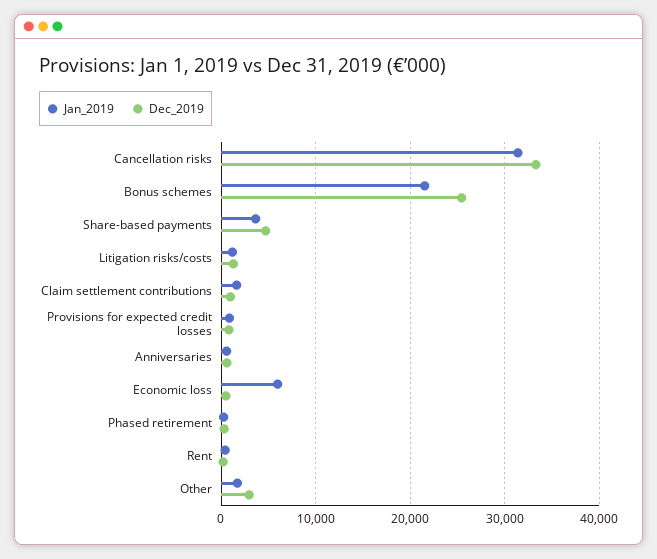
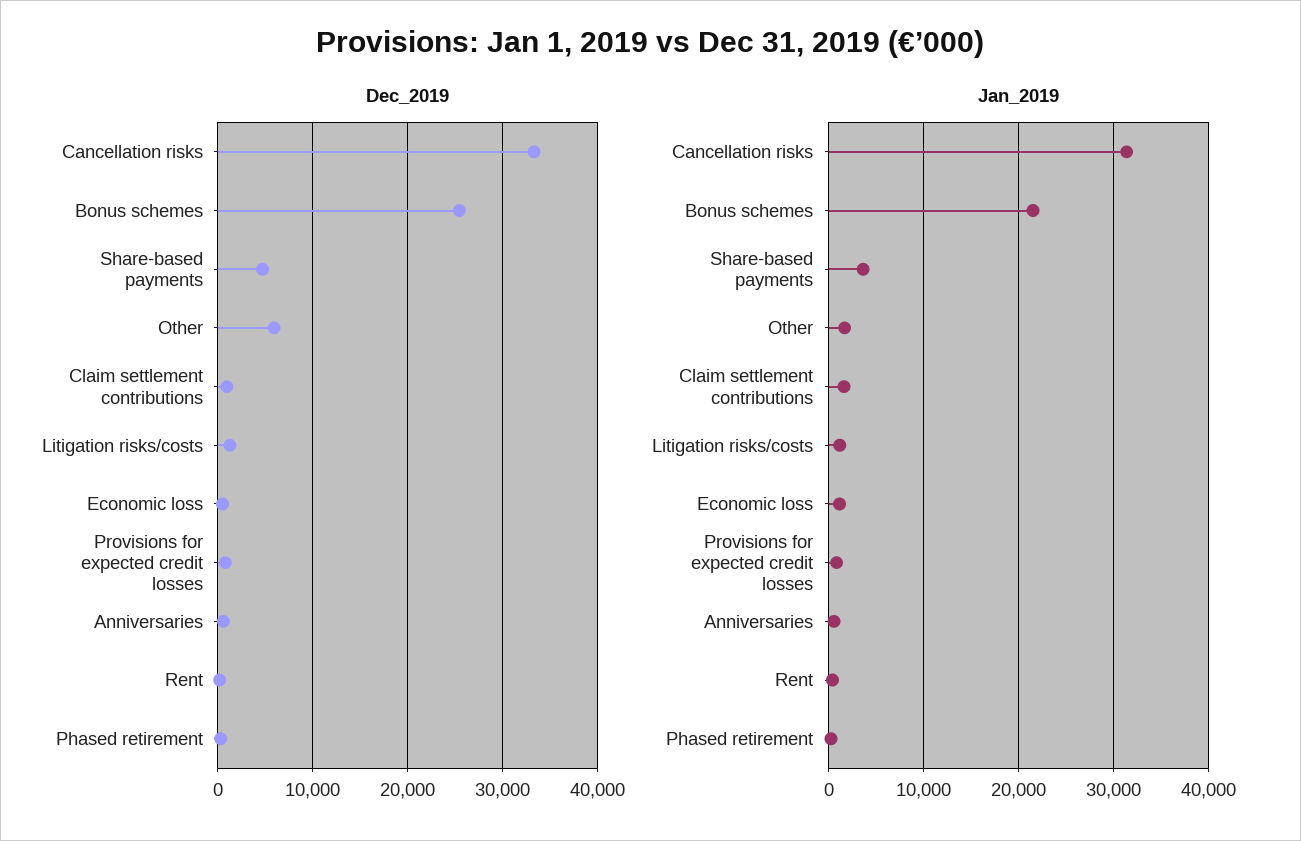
  {
    "Jan_2019": {
      "Cancellation risks": 31000,
      "Bonus schemes": 22000,
      "Share-based payments": 4000,
      "Litigation risks/costs": 1000,
      "Claim settlement contributions": 2000,
      "Provisions for expected credit losses": 1000,
      "Anniversaries": 1000,
-     "Economic loss": 6000,
+     "Economic loss": 1000,
      "Phased retirement": 0,
      "Rent": 0,
      "Other": 2000
    },
    "Dec_2019": {
      "Cancellation risks": 33000,
      "Bonus schemes": 25000,
      "Share-based payments": 5000,
      "Litigation risks/costs": 1000,
      "Claim settlement contributions": 1000,
      "Provisions for expected credit losses": 1000,
      "Anniversaries": 1000,
      "Economic loss": 0,
      "Phased retirement": 0,
      "Rent": 0,
-     "Other": 3000
+     "Other": 6000
    }
  }

